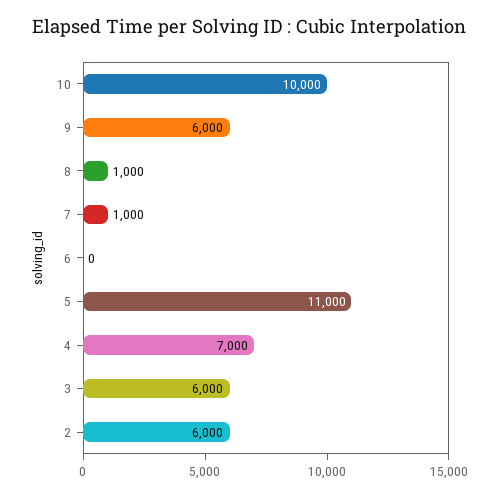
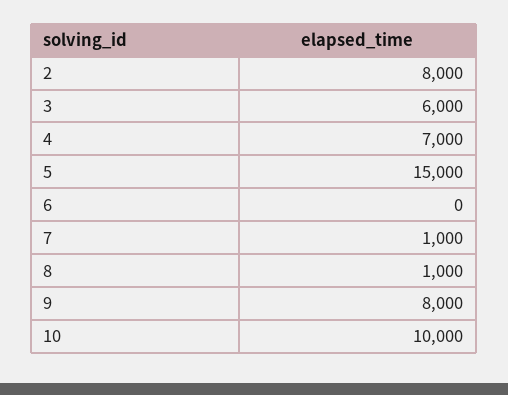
  {
    "10": 10000,
-   "9": 6000,
+   "9": 8000,
    "8": 1000,
    "7": 1000,
    "6": 0,
-   "5": 11000,
+   "5": 15000,
    "4": 7000,
    "3": 6000,
-   "2": 6000
+   "2": 8000
  }

